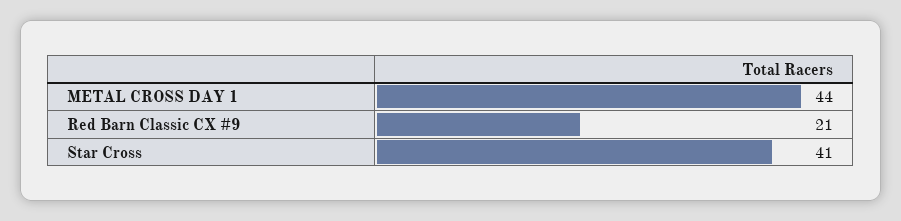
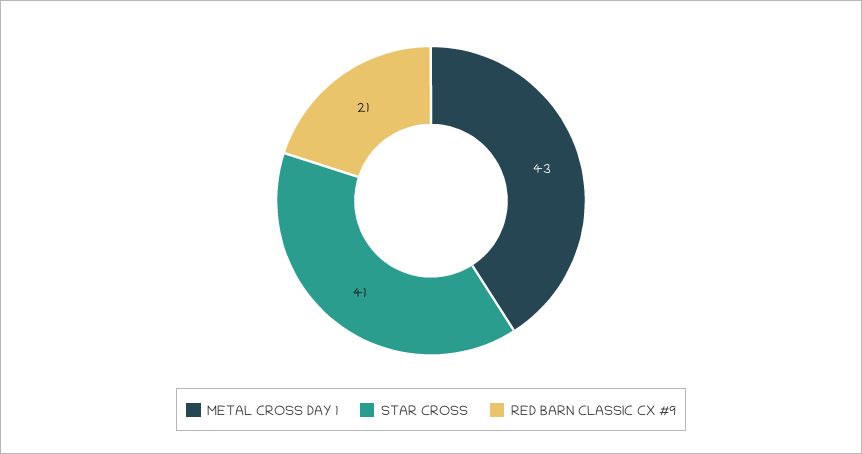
  {
-   "METAL CROSS DAY 1": 44,
+   "METAL CROSS DAY 1": 43,
    "Red Barn Classic CX #9": 21,
    "Star Cross": 41
  }

